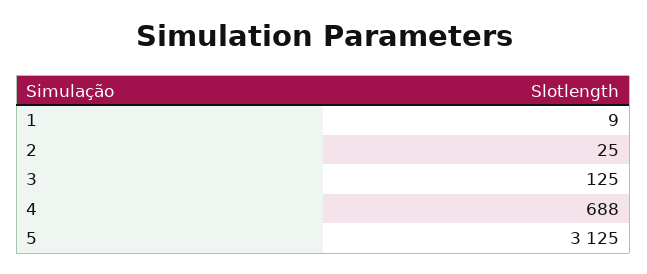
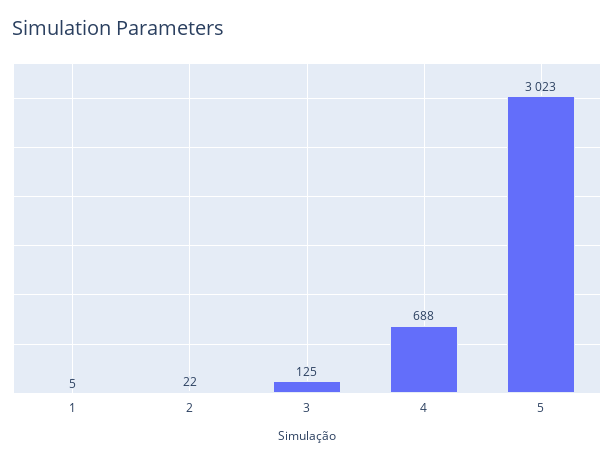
  {
-   "1": 9,
+   "1": 5,
-   "2": 25,
+   "2": 22,
    "3": 125,
    "4": 688,
-   "5": 3125
+   "5": 3023
  }

